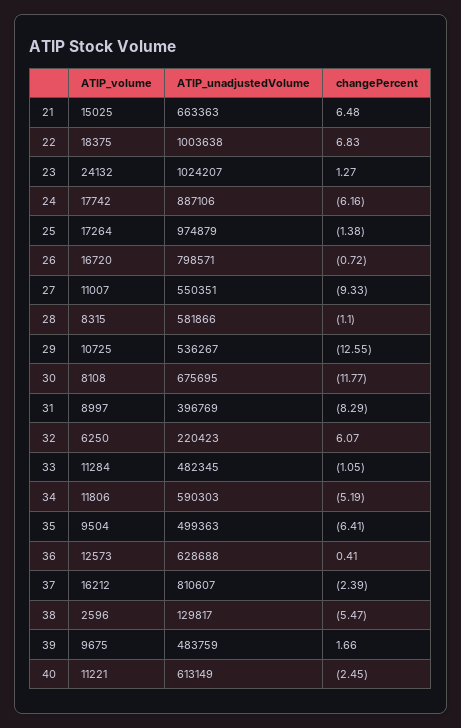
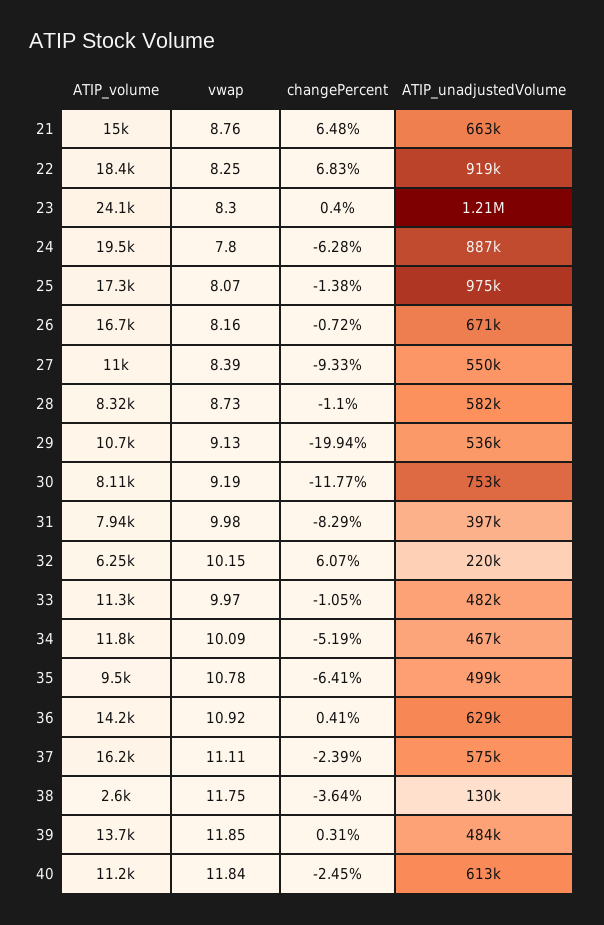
  {
    "ATIP_volume": {
      "21": 15025,
      "22": 18375,
      "23": 24132,
-     "24": 17742,
+     "24": 19500,
      "25": 17264,
      "26": 16720,
      "27": 11007,
      "28": 8315,
      "29": 10725,
      "30": 8108,
-     "31": 8997,
+     "31": 7940,
      "32": 6250,
      "33": 11284,
      "34": 11806,
      "35": 9504,
-     "36": 12573,
+     "36": 14200,
      "37": 16212,
      "38": 2596,
-     "39": 9675,
+     "39": 13700,
      "40": 11221
    },
    "ATIP_unadjustedVolume": {
      "21": 663363,
-     "22": 1003638,
+     "22": 919000,
-     "23": 1024207,
+     "23": 1210000,
      "24": 887106,
      "25": 974879,
-     "26": 798571,
+     "26": 671000,
      "27": 550351,
      "28": 581866,
      "29": 536267,
-     "30": 675695,
+     "30": 753000,
      "31": 396769,
      "32": 220423,
      "33": 482345,
-     "34": 590303,
+     "34": 467000,
      "35": 499363,
      "36": 628688,
-     "37": 810607,
+     "37": 575000,
      "38": 129817,
      "39": 483759,
      "40": 613149
    },
    "changePercent": {
      "21": 6.48,
      "22": 6.83,
-     "23": 1.27,
+     "23": 0.4,
-     "24": -6.16,
+     "24": -6.28,
      "25": -1.38,
      "26": -0.72,
      "27": -9.33,
      "28": -1.1,
-     "29": -12.55,
+     "29": -19.94,
      "30": -11.77,
      "31": -8.29,
      "32": 6.07,
      "33": -1.05,
      "34": -5.19,
      "35": -6.41,
      "36": 0.41,
      "37": -2.39,
-     "38": -5.47,
+     "38": -3.64,
-     "39": 1.66,
+     "39": 0.31,
      "40": -2.45
-   }
+   },
+   "vwap": {
+     "21": 8.76,
+     "22": 8.25,
+     "23": 8.3,
+     "24": 7.8,
+     "25": 8.07,
+     "26": 8.16,
+     "27": 8.39,
+     "28": 8.73,
+     "29": 9.13,
+     "30": 9.19,
+     "31": 9.98,
+     "32": 10.15,
+     "33": 9.97,
+     "34": 10.09,
+     "35": 10.78,
+     "36": 10.92,
+     "37": 11.11,
+     "38": 11.75,
+     "39": 11.85,
+     "40": 11.84
+   }
  }

